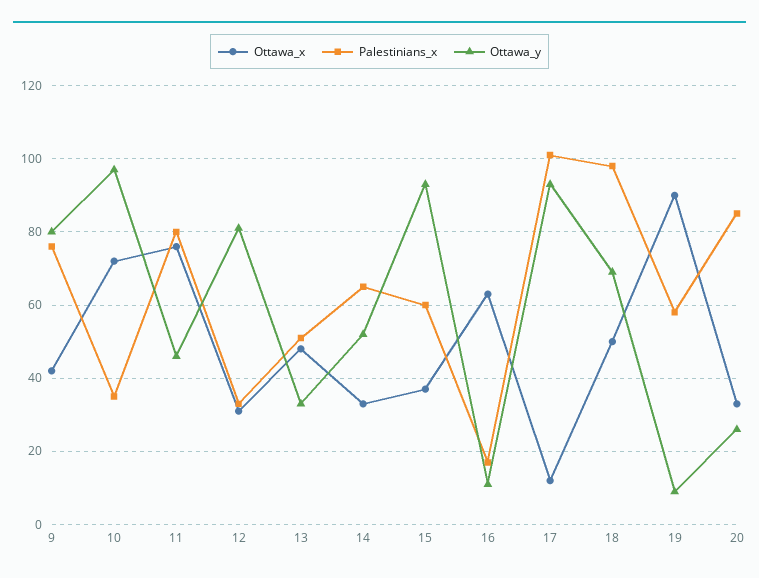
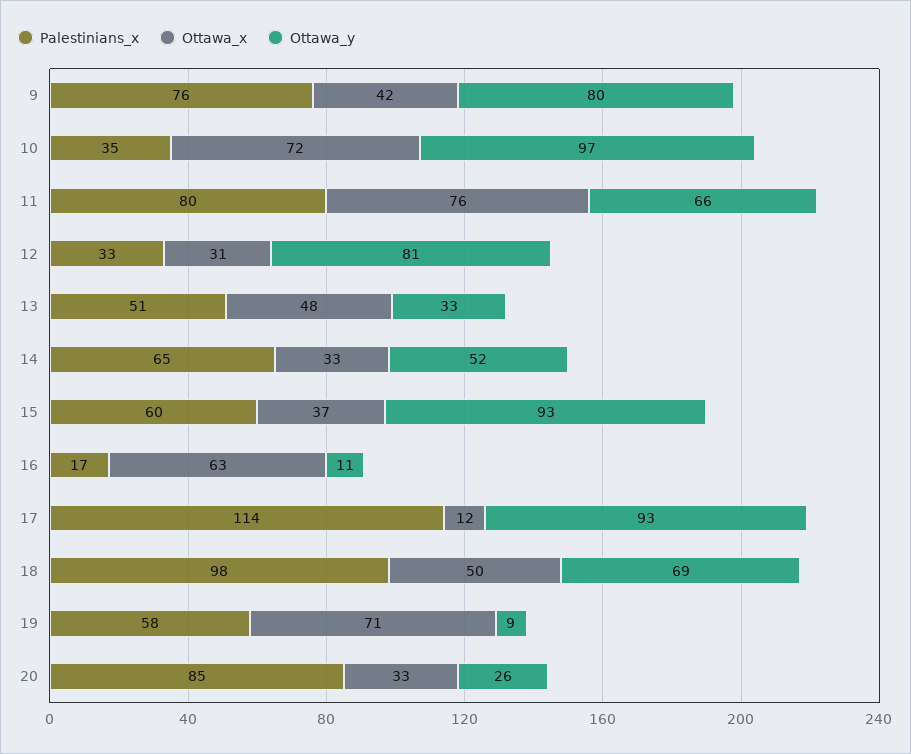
  {
    "Ottawa_x": {
      "9": 42,
      "10": 72,
      "11": 76,
      "12": 31,
      "13": 48,
      "14": 33,
      "15": 37,
      "16": 63,
      "17": 12,
      "18": 50,
-     "19": 90,
+     "19": 71,
      "20": 33
    },
    "Palestinians_x": {
      "9": 76,
      "10": 35,
      "11": 80,
      "12": 33,
      "13": 51,
      "14": 65,
      "15": 60,
      "16": 17,
-     "17": 100,
+     "17": 114,
      "18": 98,
      "19": 58,
      "20": 85
    },
    "Ottawa_y": {
      "9": 80,
      "10": 97,
-     "11": 45,
+     "11": 66,
      "12": 81,
      "13": 33,
      "14": 52,
      "15": 93,
      "16": 11,
      "17": 93,
      "18": 69,
      "19": 9,
      "20": 26
    }
  }

